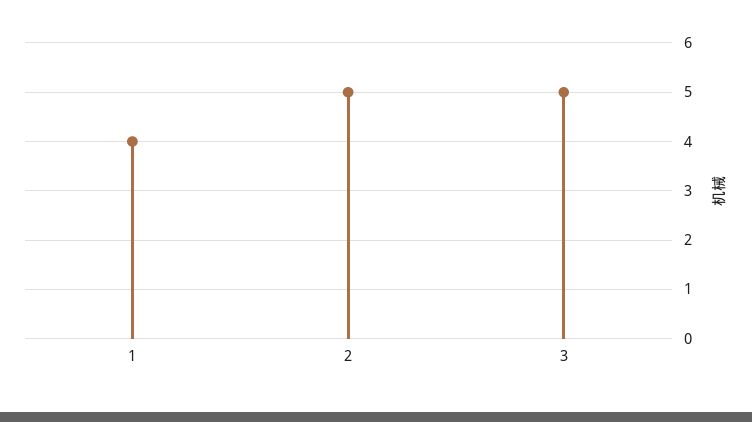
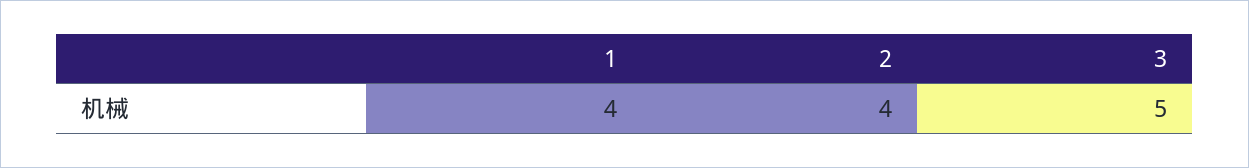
  {
    "1": 4,
-   "2": 5,
+   "2": 4,
    "3": 5
  }

